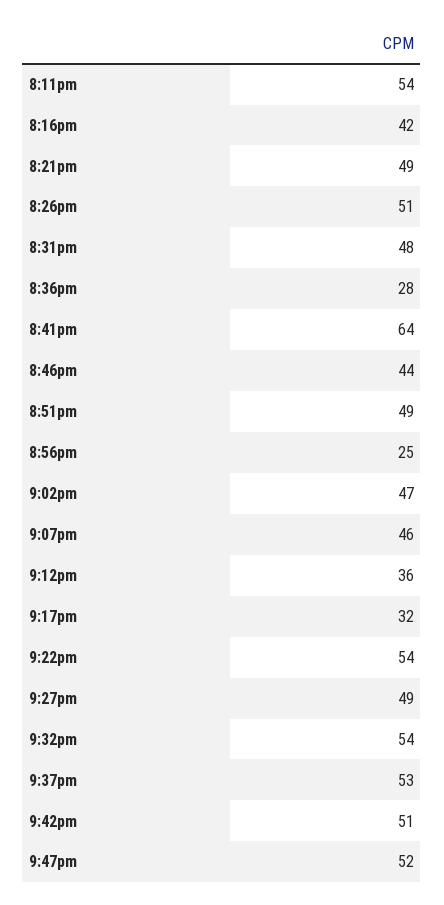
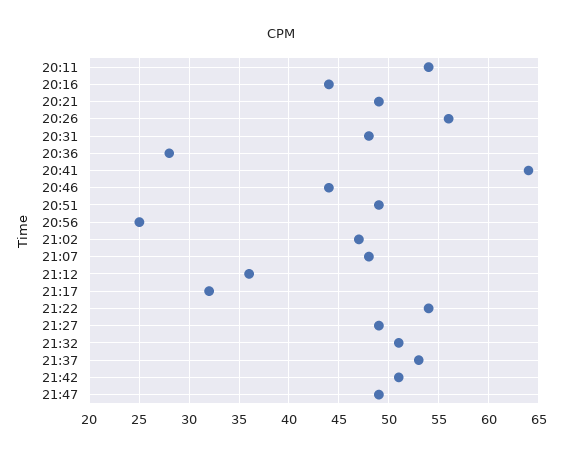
  {
    "8:11pm": 54,
-   "8:16pm": 42,
+   "8:16pm": 44,
    "8:21pm": 49,
-   "8:26pm": 51,
+   "8:26pm": 56,
    "8:31pm": 48,
    "8:36pm": 28,
    "8:41pm": 64,
    "8:46pm": 44,
    "8:51pm": 49,
    "8:56pm": 25,
    "9:02pm": 47,
-   "9:07pm": 46,
+   "9:07pm": 48,
    "9:12pm": 36,
    "9:17pm": 32,
    "9:22pm": 54,
    "9:27pm": 49,
-   "9:32pm": 54,
+   "9:32pm": 51,
    "9:37pm": 53,
    "9:42pm": 51,
-   "9:47pm": 52
+   "9:47pm": 49
  }

